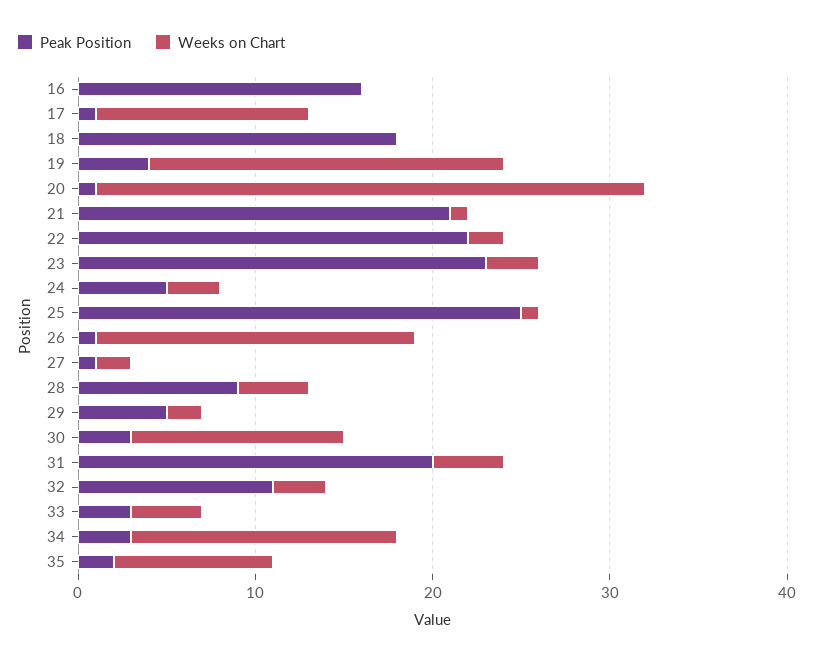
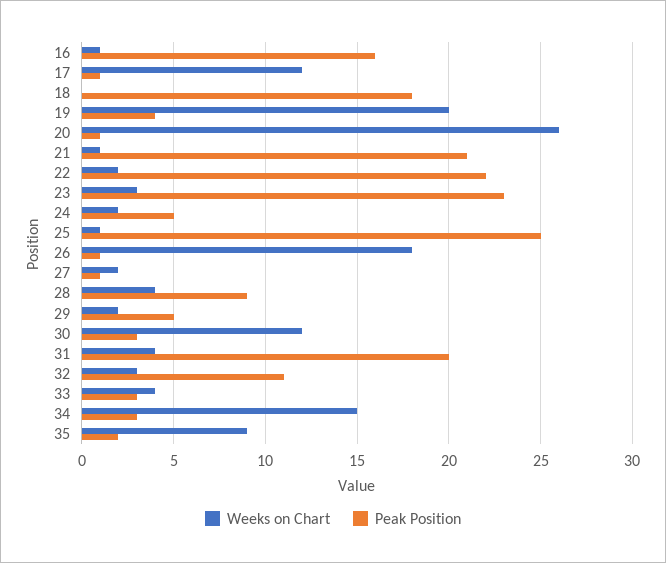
  {
    "Peak Position": {
      "16": 16,
      "17": 1,
      "18": 18,
      "19": 4,
      "20": 1,
      "21": 21,
      "22": 22,
      "23": 23,
      "24": 5,
      "25": 25,
      "26": 1,
      "27": 1,
      "28": 9,
      "29": 5,
      "30": 3,
      "31": 20,
      "32": 11,
      "33": 3,
      "34": 3,
      "35": 2
    },
    "Weeks on Chart": {
-     "16": 0,
+     "16": 1,
      "17": 12,
      "18": 0,
      "19": 20,
-     "20": 31,
+     "20": 26,
      "21": 1,
      "22": 2,
      "23": 3,
-     "24": 3,
+     "24": 2,
      "25": 1,
      "26": 18,
      "27": 2,
      "28": 4,
      "29": 2,
      "30": 12,
      "31": 4,
      "32": 3,
      "33": 4,
      "34": 15,
      "35": 9
    }
  }

